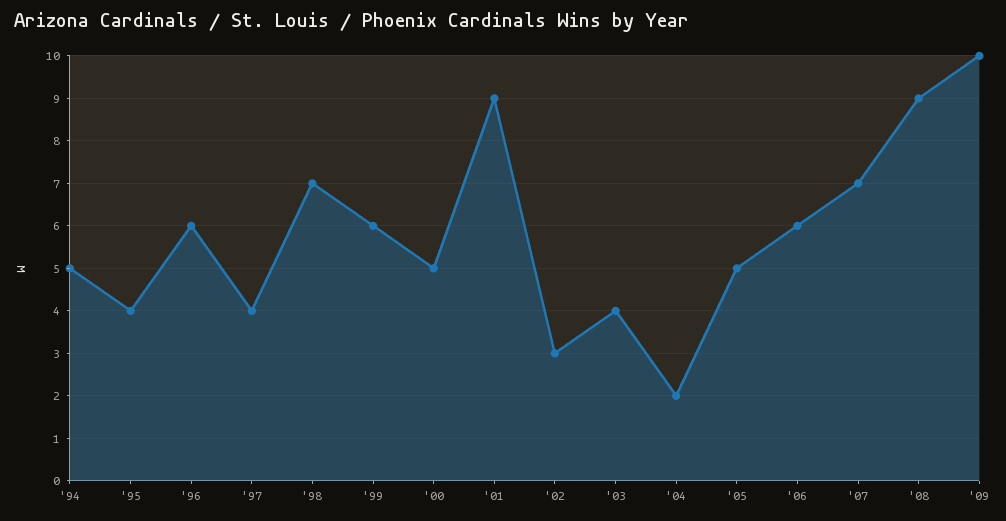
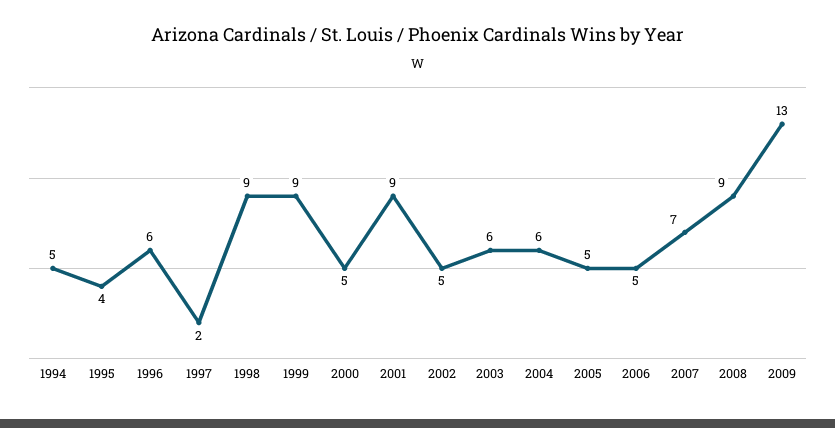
  {
    "'94": 5,
    "'95": 4,
    "'96": 6,
-   "'97": 4,
+   "'97": 2,
-   "'98": 7,
+   "'98": 9,
-   "'99": 6,
+   "'99": 9,
    "'00": 5,
    "'01": 9,
-   "'02": 3,
+   "'02": 5,
-   "'03": 4,
+   "'03": 6,
-   "'04": 2,
+   "'04": 6,
    "'05": 5,
-   "'06": 6,
+   "'06": 5,
    "'07": 7,
    "'08": 9,
-   "'09": 10
+   "'09": 13
  }

